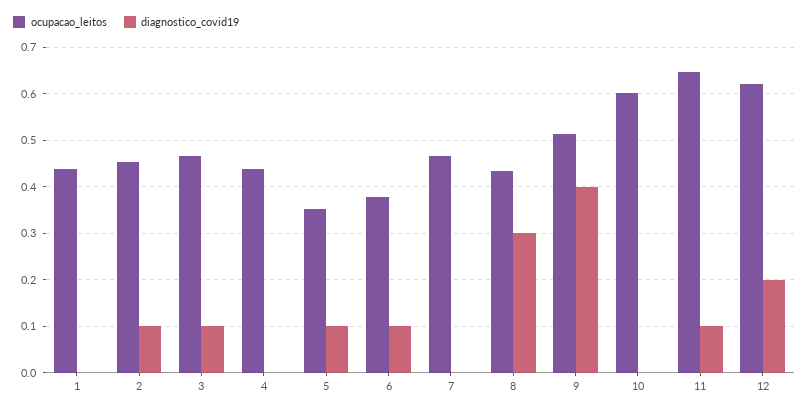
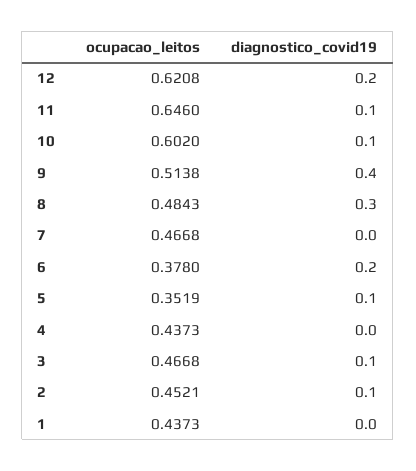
  {
    "ocupacao_leitos": {
      "1": 0.4373,
      "2": 0.4521,
      "3": 0.4668,
      "4": 0.4373,
      "5": 0.3519,
      "6": 0.378,
      "7": 0.4668,
-     "8": 0.44,
+     "8": 0.4843,
      "9": 0.5138,
      "10": 0.602,
      "11": 0.646,
      "12": 0.6208
    },
    "diagnostico_covid19": {
      "1": 0,
      "2": 0.1,
      "3": 0.1,
      "4": 0,
      "5": 0.1,
-     "6": 0.1,
+     "6": 0.2,
      "7": 0,
      "8": 0.3,
      "9": 0.4,
-     "10": 0,
+     "10": 0.1,
      "11": 0.1,
      "12": 0.2
    }
  }

